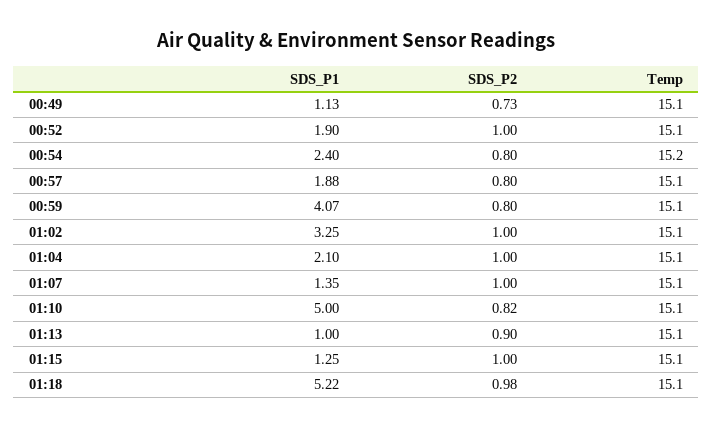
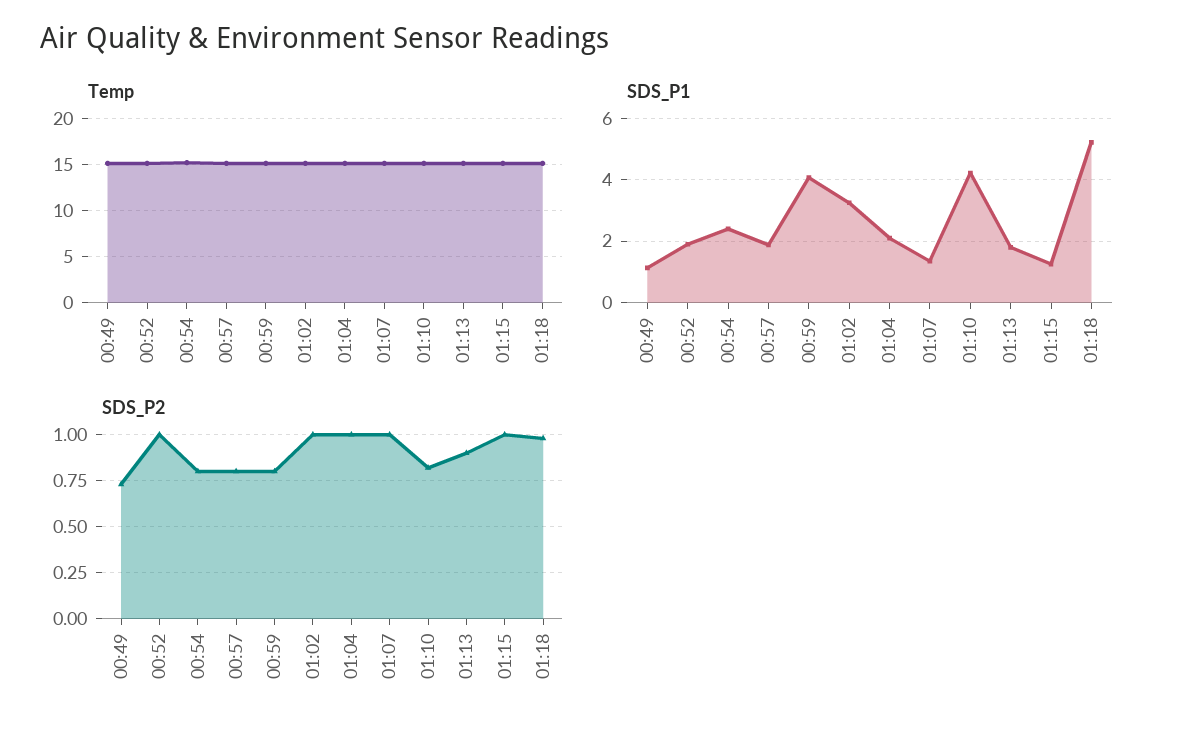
  {
    "SDS_P1": {
      "00:49": 1.13,
      "00:52": 1.9,
      "00:54": 2.4,
      "00:57": 1.88,
      "00:59": 4.07,
      "01:02": 3.25,
      "01:04": 2.1,
      "01:07": 1.35,
-     "01:10": 5,
+     "01:10": 4.2,
-     "01:13": 1,
+     "01:13": 1.8,
      "01:15": 1.25,
      "01:18": 5.22
    },
    "SDS_P2": {
      "00:49": 0.73,
      "00:52": 1,
      "00:54": 0.8,
      "00:57": 0.8,
      "00:59": 0.8,
      "01:02": 1,
      "01:04": 1,
      "01:07": 1,
      "01:10": 0.82,
      "01:13": 0.9,
      "01:15": 1,
      "01:18": 0.98
    },
    "Temp": {
      "00:49": 15.1,
      "00:52": 15.1,
      "00:54": 15.2,
      "00:57": 15.1,
      "00:59": 15.1,
      "01:02": 15.1,
      "01:04": 15.1,
      "01:07": 15.1,
      "01:10": 15.1,
      "01:13": 15.1,
      "01:15": 15.1,
      "01:18": 15.1
    }
  }

